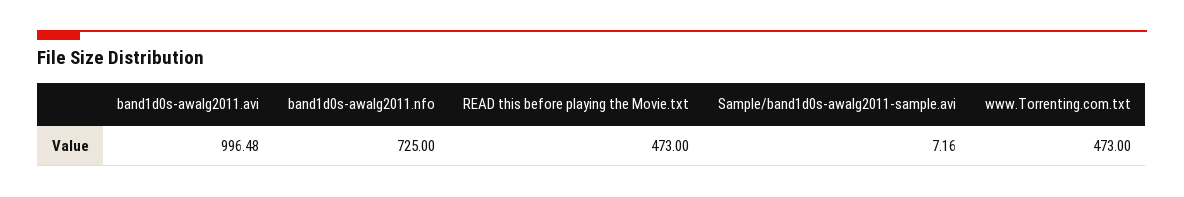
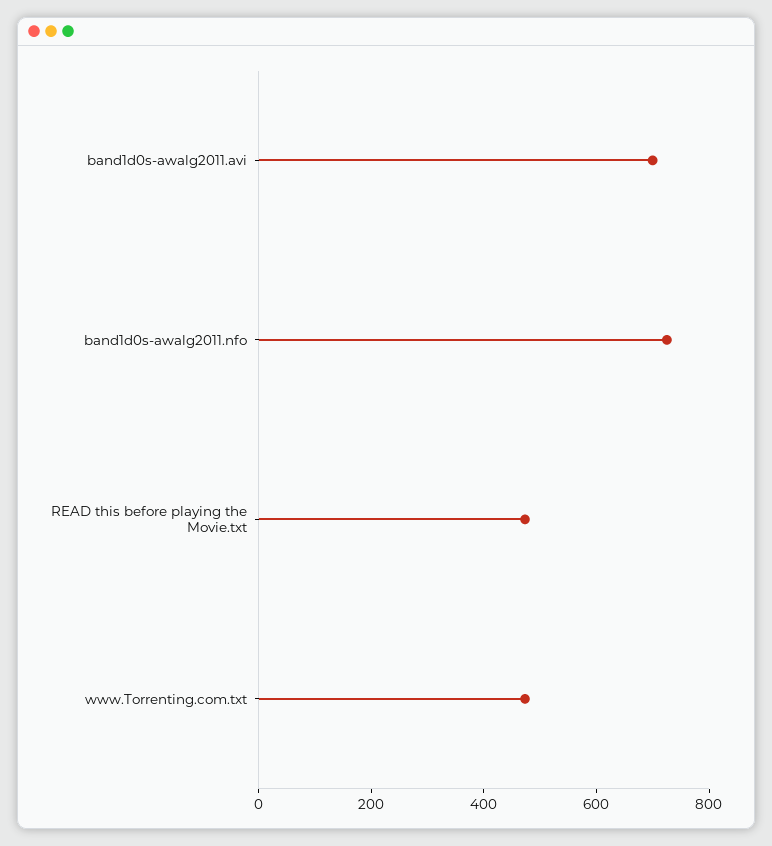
  {
-   "band1d0s-awalg2011.avi": 996.48,
+   "band1d0s-awalg2011.avi": 700,
    "band1d0s-awalg2011.nfo": 725,
    "READ this before playing the Movie.txt": 473,
-   "Sample/band1d0s-awalg2011-sample.avi": 7.16,
    "www.Torrenting.com.txt": 473
  }

